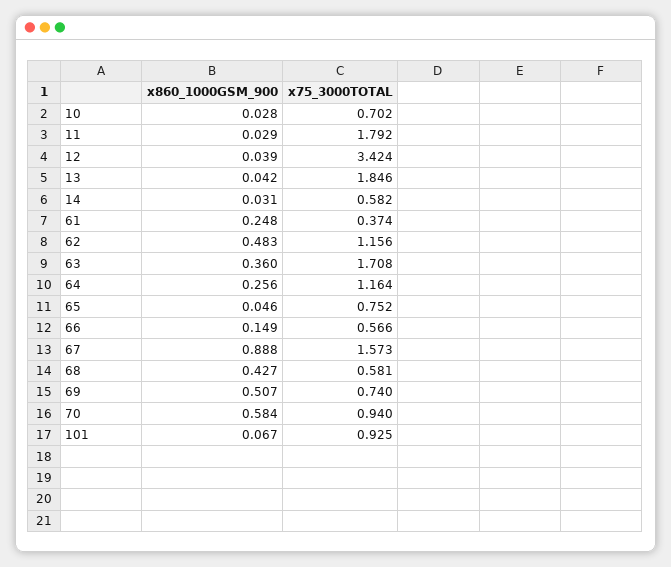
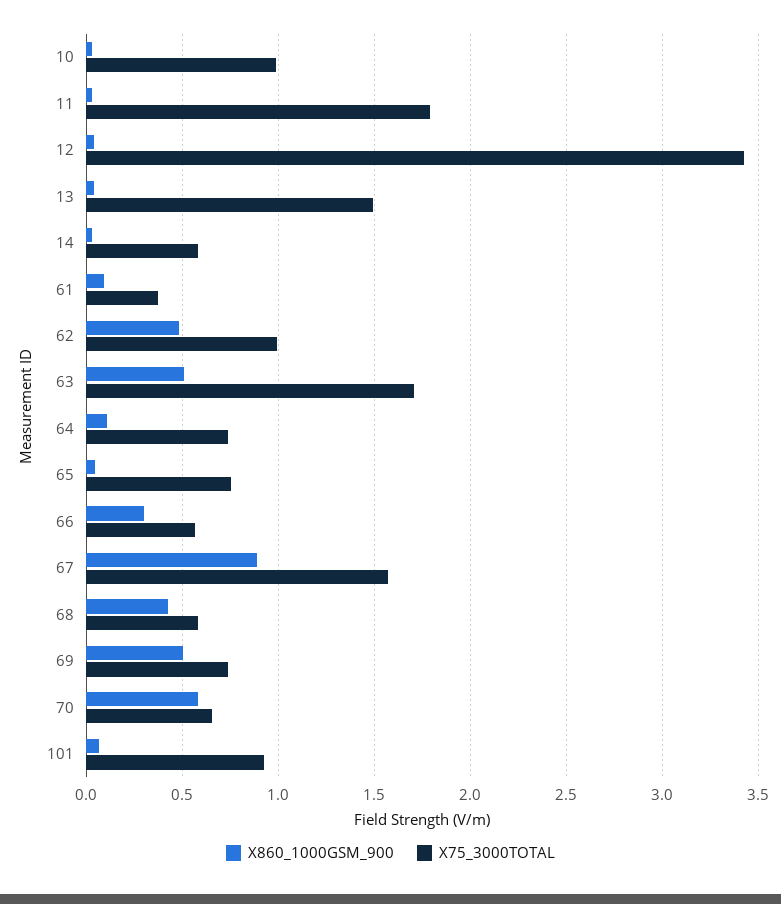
  {
    "x860_1000GSM_900": {
      "10": 0.028,
      "11": 0.029,
      "12": 0.039,
      "13": 0.042,
      "14": 0.031,
-     "61": 0.248,
+     "61": 0.1,
      "62": 0.483,
-     "63": 0.36,
+     "63": 0.5,
-     "64": 0.256,
+     "64": 0.1,
      "65": 0.046,
-     "66": 0.149,
+     "66": 0.3,
      "67": 0.888,
      "68": 0.427,
      "69": 0.507,
      "70": 0.584,
      "101": 0.067
    },
    "x75_3000TOTAL": {
-     "10": 0.702,
+     "10": 1,
      "11": 1.792,
      "12": 3.424,
-     "13": 1.846,
+     "13": 1.5,
      "14": 0.582,
      "61": 0.374,
-     "62": 1.156,
+     "62": 1,
      "63": 1.708,
-     "64": 1.164,
+     "64": 0.75,
      "65": 0.752,
      "66": 0.566,
      "67": 1.573,
      "68": 0.581,
      "69": 0.74,
-     "70": 0.94,
+     "70": 0.65,
      "101": 0.925
    }
  }

